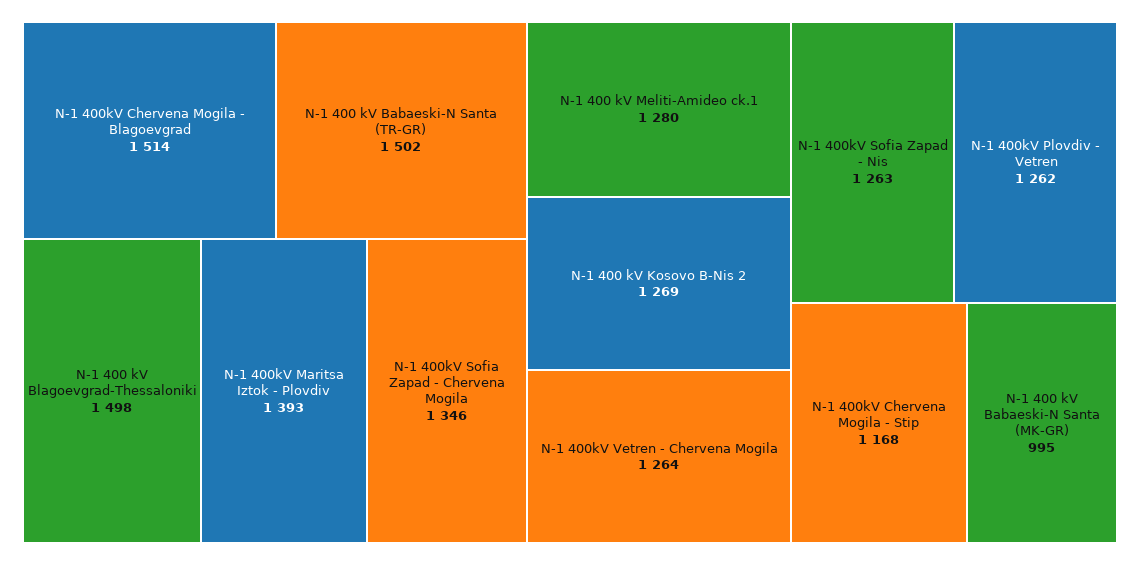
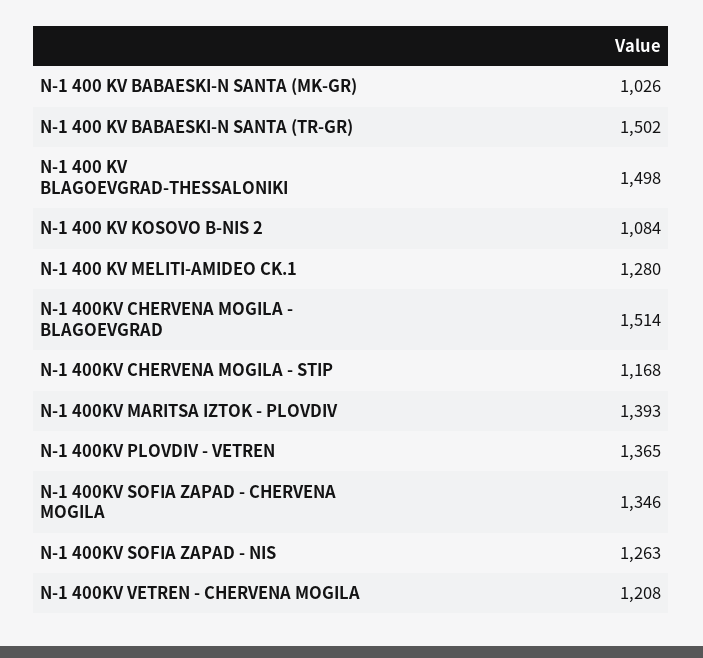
  {
    "N-1 400kV Chervena Mogila - Blagoevgrad": 1514,
    "N-1 400 kV Babaeski-N Santa (TR-GR)": 1502,
    "N-1 400 kV Blagoevgrad-Thessaloniki": 1498,
    "N-1 400kV Maritsa Iztok - Plovdiv": 1393,
    "N-1 400kV Sofia Zapad - Chervena Mogila": 1346,
    "N-1 400 kV Meliti-Amideo ck.1": 1280,
-   "N-1 400 kV Kosovo B-Nis 2": 1269,
+   "N-1 400 kV Kosovo B-Nis 2": 1084,
-   "N-1 400kV Vetren - Chervena Mogila": 1264,
+   "N-1 400kV Vetren - Chervena Mogila": 1208,
    "N-1 400kV Sofia Zapad - Nis": 1263,
-   "N-1 400kV Plovdiv - Vetren": 1262,
+   "N-1 400kV Plovdiv - Vetren": 1365,
    "N-1 400kV Chervena Mogila - Stip": 1168,
-   "N-1 400 kV Babaeski-N Santa (MK-GR)": 995
+   "N-1 400 kV Babaeski-N Santa (MK-GR)": 1026
  }

